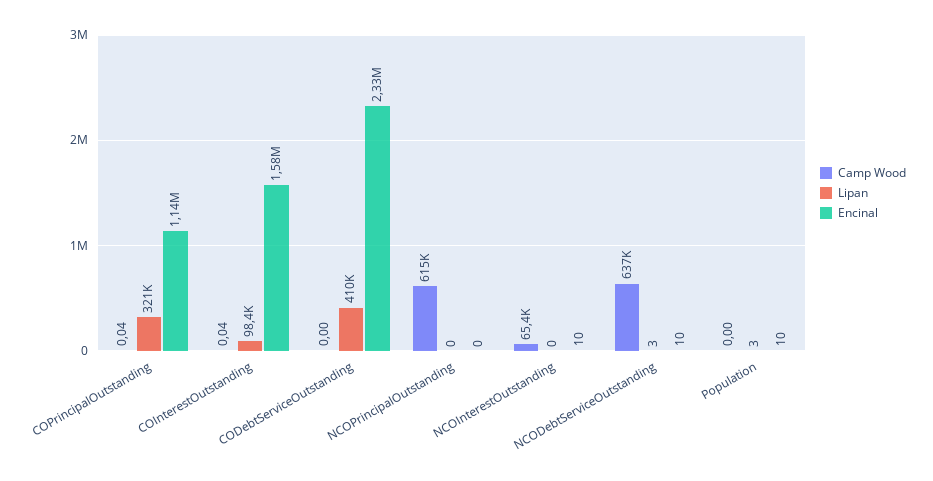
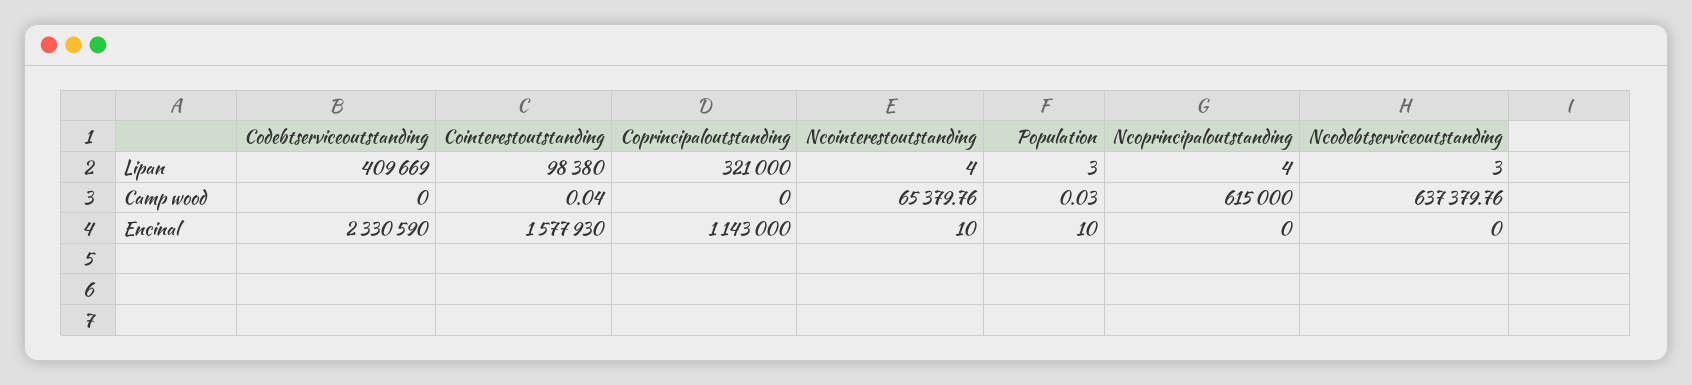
  {
    "Camp Wood": {
-     "COPrincipalOutstanding": 0.04,
+     "COPrincipalOutstanding": 0,
      "COInterestOutstanding": 0.04,
      "CODebtServiceOutstanding": 0,
      "NCOPrincipalOutstanding": 615000,
      "NCOInterestOutstanding": 65379.76,
      "NCODebtServiceOutstanding": 637379.76,
-     "Population": 0
+     "Population": 0.03
    },
    "Lipan": {
      "COPrincipalOutstanding": 321000,
      "COInterestOutstanding": 98380,
      "CODebtServiceOutstanding": 409669,
-     "NCOPrincipalOutstanding": 0,
+     "NCOPrincipalOutstanding": 4,
-     "NCOInterestOutstanding": 0,
+     "NCOInterestOutstanding": 4,
      "NCODebtServiceOutstanding": 3,
      "Population": 3
    },
    "Encinal": {
      "COPrincipalOutstanding": 1143000,
      "COInterestOutstanding": 1577930,
      "CODebtServiceOutstanding": 2330590,
      "NCOPrincipalOutstanding": 0,
      "NCOInterestOutstanding": 10,
-     "NCODebtServiceOutstanding": 10,
+     "NCODebtServiceOutstanding": 0,
      "Population": 10
    }
  }

